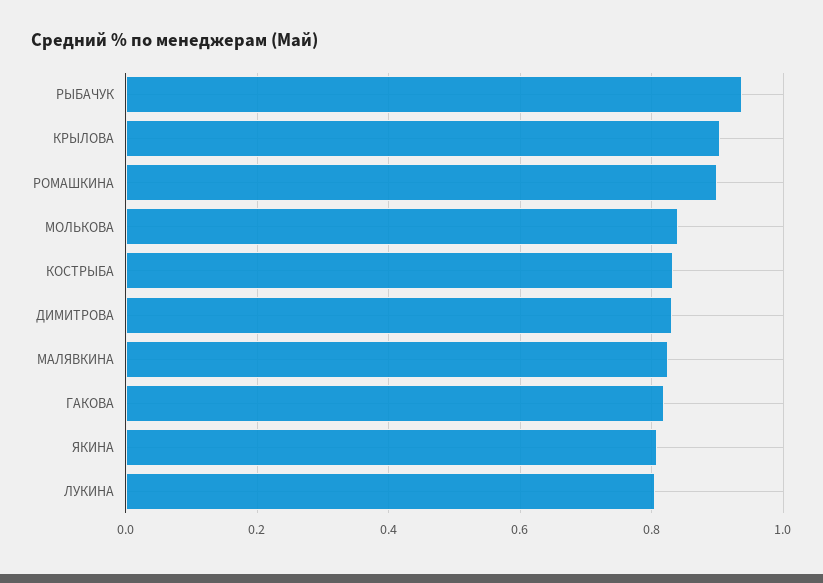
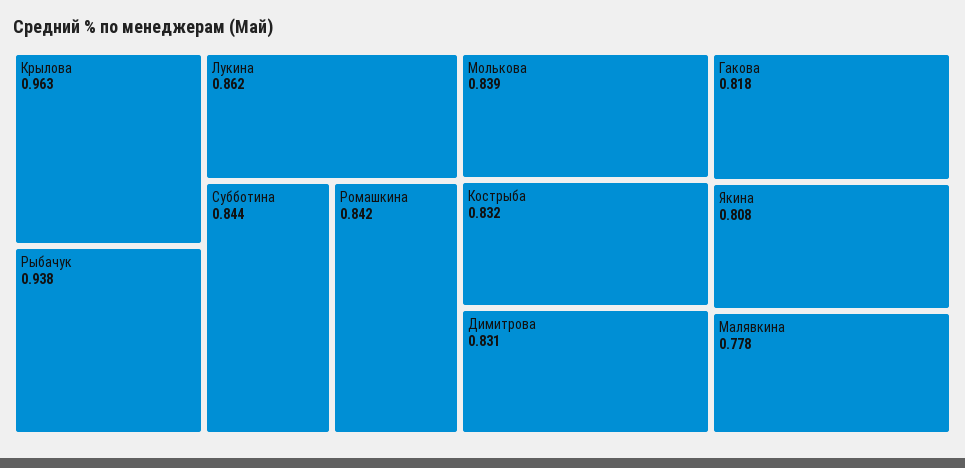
  {
    "РЫБАЧУК": 0.938,
-   "КРЫЛОВА": 0.9,
+   "КРЫЛОВА": 0.963,
-   "РОМАШКИНА": 0.9,
+   "РОМАШКИНА": 0.842,
    "МОЛЬКОВА": 0.839,
    "КОСТРЫБА": 0.832,
    "ДИМИТРОВА": 0.831,
-   "МАЛЯВКИНА": 0.82,
+   "МАЛЯВКИНА": 0.778,
    "ГАКОВА": 0.818,
    "ЯКИНА": 0.808,
-   "ЛУКИНА": 0.8
+   "ЛУКИНА": 0.862,
+   "Субботина": 0.844
  }

